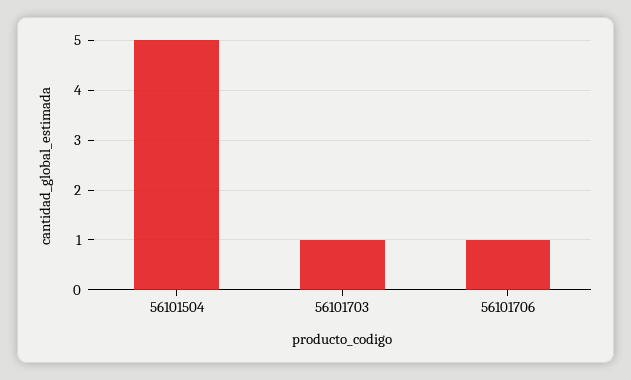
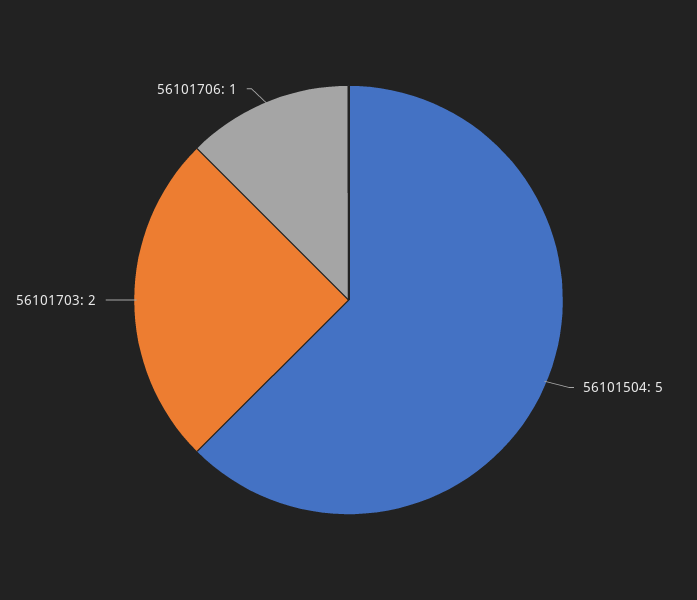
  {
    "56101504": 5,
-   "56101703": 1,
+   "56101703": 2,
    "56101706": 1
  }

